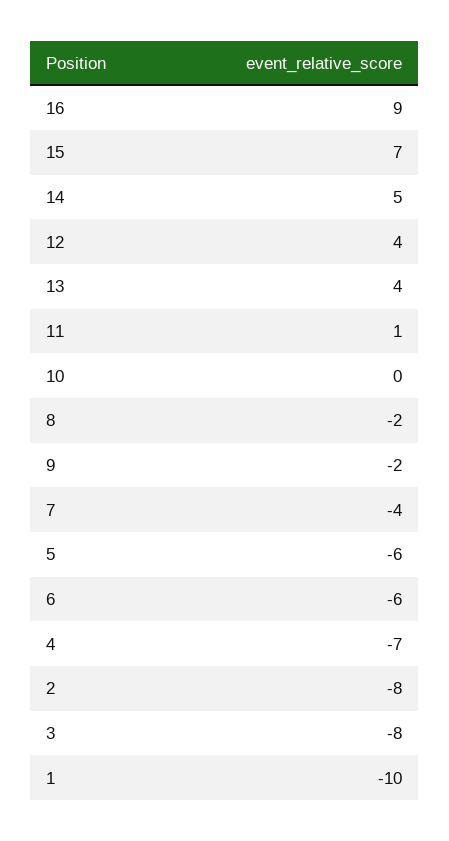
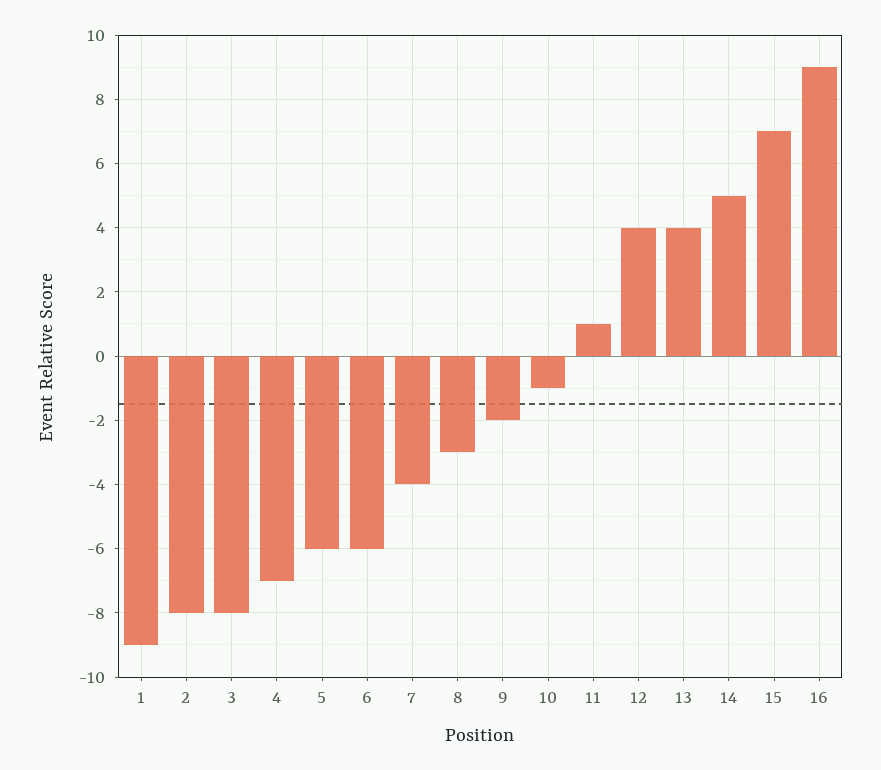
  {
    "16": 9,
    "15": 7,
    "14": 5,
    "12": 4,
    "13": 4,
    "11": 1,
-   "10": 0,
+   "10": -1,
-   "8": -2,
+   "8": -3,
    "9": -2,
    "7": -4,
    "5": -6,
    "6": -6,
    "4": -7,
    "2": -8,
    "3": -8,
-   "1": -10
+   "1": -9
  }

